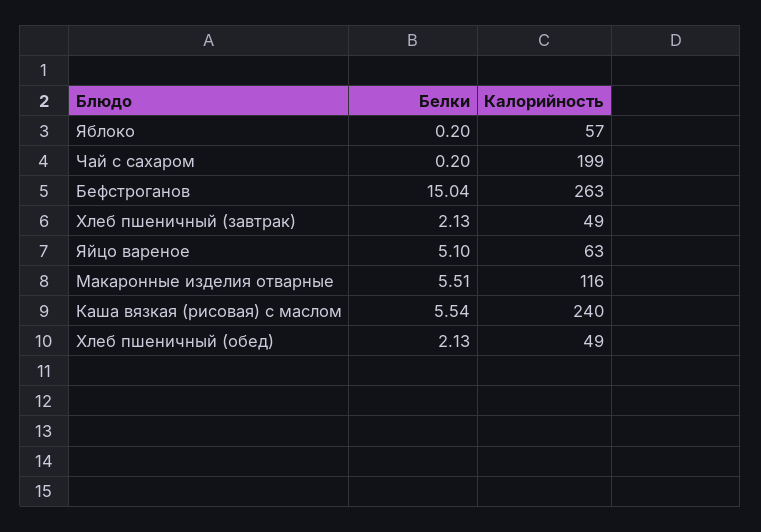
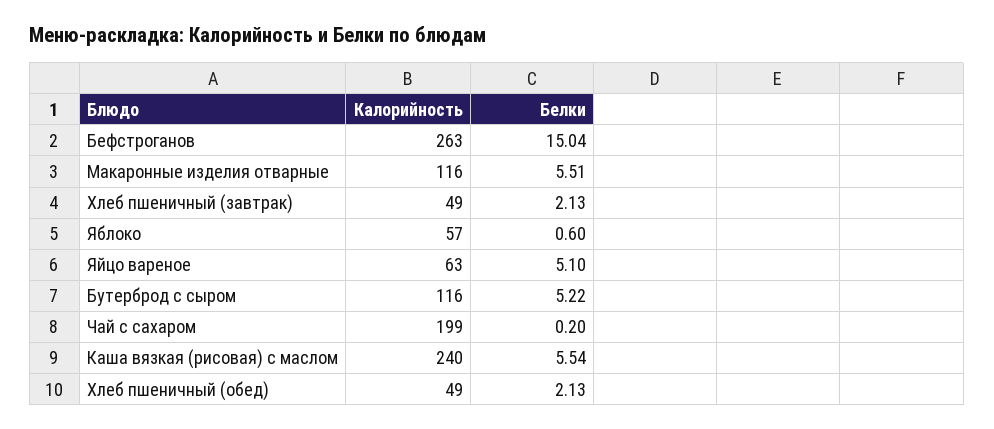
  {
    "Белки": {
-     "Яблоко": 0.2,
+     "Яблоко": 0.6,
      "Чай с сахаром": 0.2,
      "Бефстроганов": 15.04,
      "Хлеб пшеничный (завтрак)": 2.13,
      "Яйцо вареное": 5.1,
      "Макаронные изделия отварные": 5.51,
      "Каша вязкая (рисовая) с маслом": 5.54,
-     "Хлеб пшеничный (обед)": 2.13
+     "Хлеб пшеничный (обед)": 2.13,
+     "Бутерброд с сыром": 5.22
    },
    "Калорийность": {
      "Яблоко": 57,
      "Чай с сахаром": 199,
      "Бефстроганов": 263,
      "Хлеб пшеничный (завтрак)": 49,
      "Яйцо вареное": 63,
      "Макаронные изделия отварные": 116,
      "Каша вязкая (рисовая) с маслом": 240,
-     "Хлеб пшеничный (обед)": 49
+     "Хлеб пшеничный (обед)": 49,
+     "Бутерброд с сыром": 116
    }
  }

